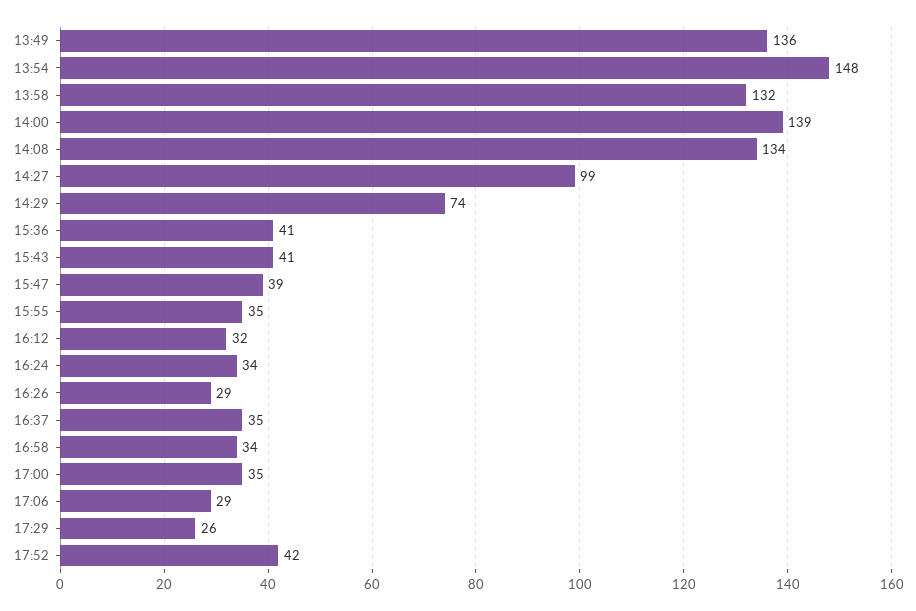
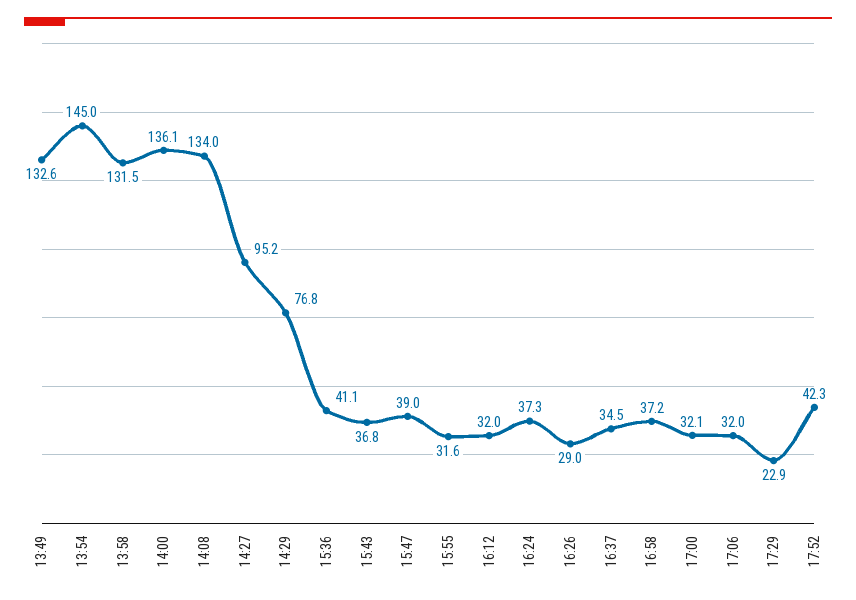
  {
-   "13:49": 136,
+   "13:49": 132.6,
-   "13:54": 148,
+   "13:54": 145,
    "13:58": 131.5,
-   "14:00": 139,
+   "14:00": 136.1,
    "14:08": 134,
-   "14:27": 99,
+   "14:27": 95.2,
-   "14:29": 74,
+   "14:29": 76.8,
    "15:36": 41.1,
-   "15:43": 41,
+   "15:43": 36.8,
    "15:47": 39,
-   "15:55": 35,
+   "15:55": 31.6,
    "16:12": 32,
-   "16:24": 34,
+   "16:24": 37.3,
    "16:26": 29,
    "16:37": 34.5,
-   "16:58": 34,
+   "16:58": 37.2,
-   "17:00": 35,
+   "17:00": 32.1,
-   "17:06": 29,
+   "17:06": 32,
-   "17:29": 26,
+   "17:29": 22.9,
    "17:52": 42.3
  }

